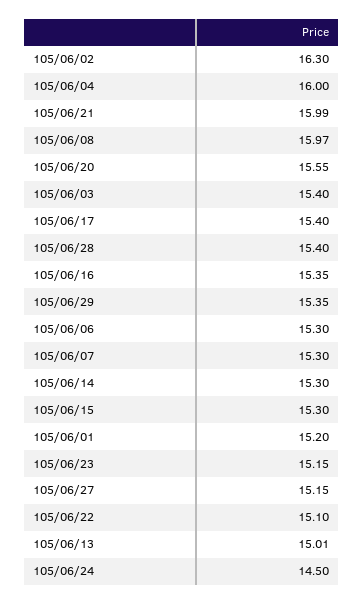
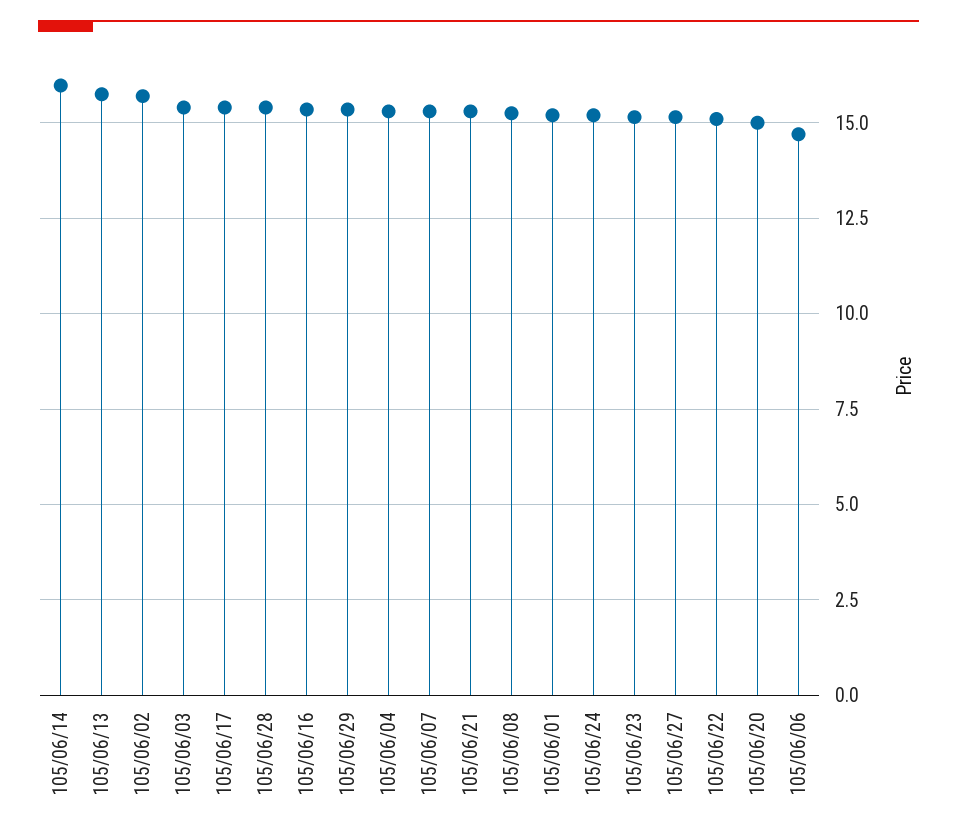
  {
-   "105/06/02": 16.3,
+   "105/06/02": 15.75,
-   "105/06/04": 16,
+   "105/06/04": 15.25,
-   "105/06/21": 15.99,
+   "105/06/21": 15.25,
-   "105/06/08": 15.97,
+   "105/06/08": 15.25,
-   "105/06/20": 15.55,
+   "105/06/20": 15,
    "105/06/03": 15.4,
    "105/06/17": 15.4,
    "105/06/28": 15.4,
    "105/06/16": 15.35,
    "105/06/29": 15.35,
-   "105/06/06": 15.3,
+   "105/06/06": 14.75,
    "105/06/07": 15.3,
-   "105/06/14": 15.3,
+   "105/06/14": 16,
-   "105/06/15": 15.3,
    "105/06/01": 15.2,
    "105/06/23": 15.15,
    "105/06/27": 15.15,
    "105/06/22": 15.1,
-   "105/06/13": 15.01,
+   "105/06/13": 15.75,
-   "105/06/24": 14.5
+   "105/06/24": 15.25
  }

